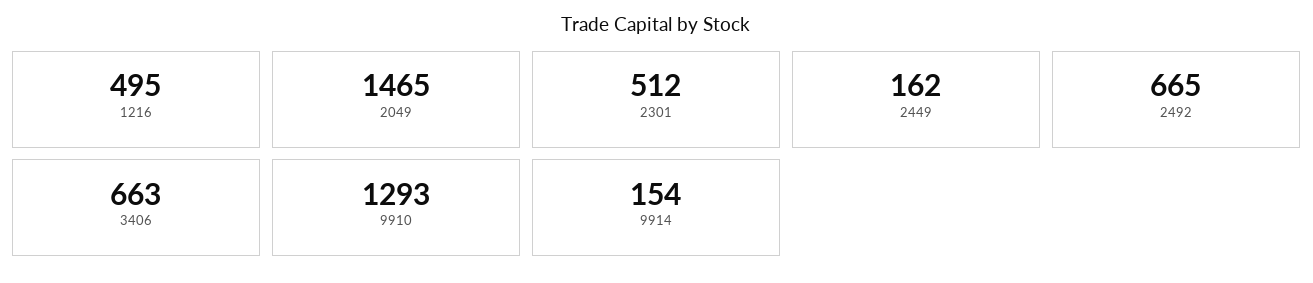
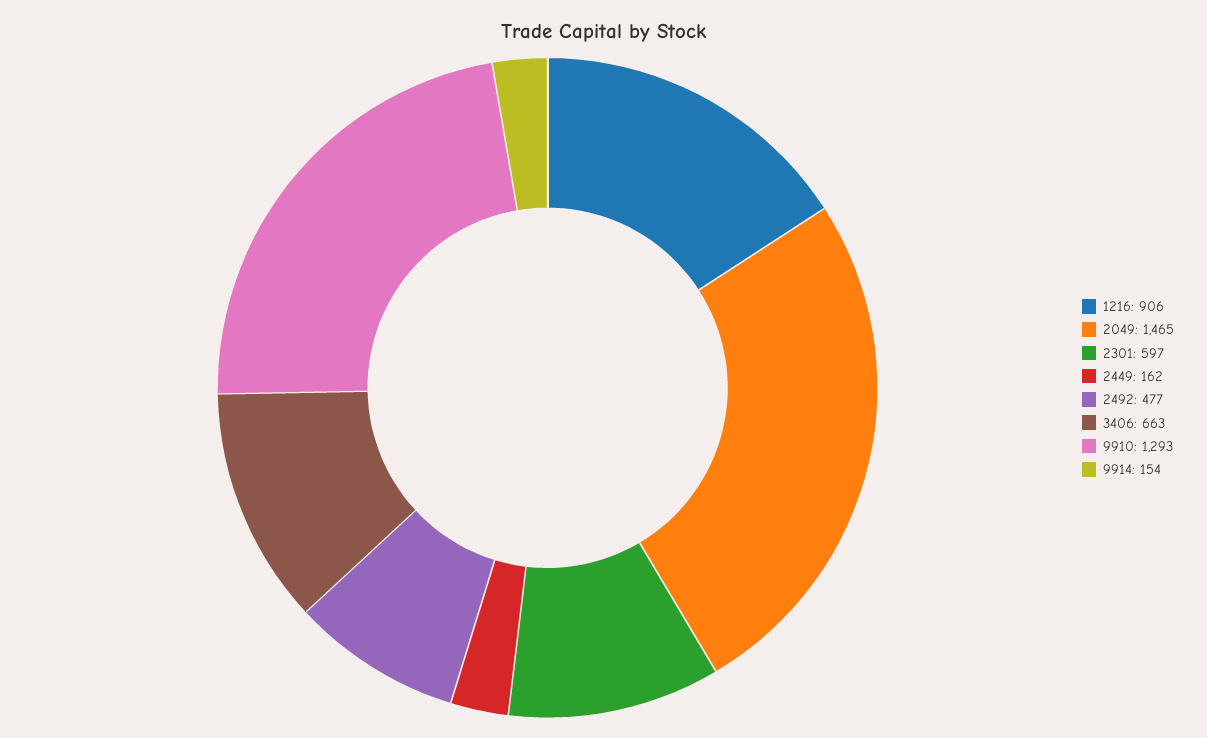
  {
-   "1216": 495,
+   "1216": 906,
    "2049": 1465,
-   "2301": 512,
+   "2301": 597,
    "2449": 162,
-   "2492": 665,
+   "2492": 477,
    "3406": 663,
    "9910": 1293,
    "9914": 154
  }

